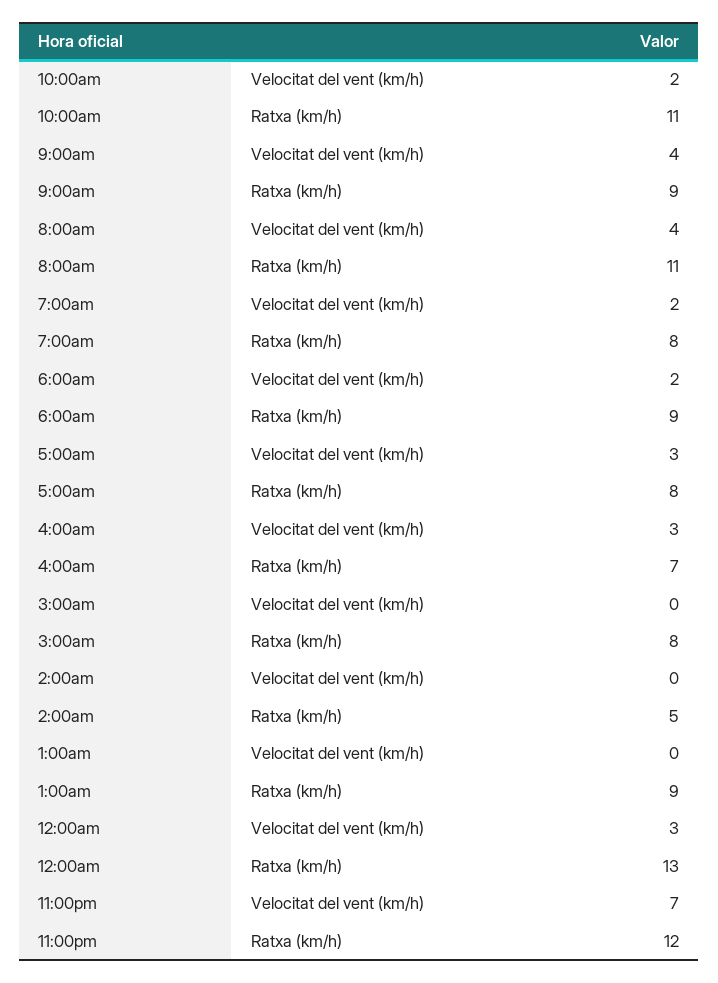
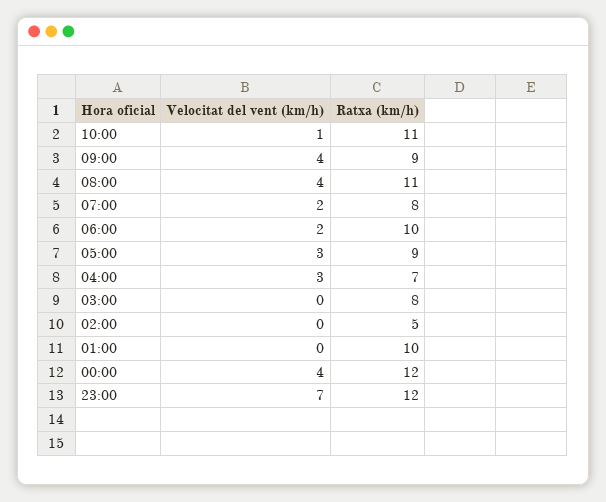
  {
    "10:00am": {
-     "Velocitat del vent (km/h)": 2,
+     "Velocitat del vent (km/h)": 1,
      "Ratxa (km/h)": 11
    },
    "9:00am": {
      "Velocitat del vent (km/h)": 4,
      "Ratxa (km/h)": 9
    },
    "8:00am": {
      "Velocitat del vent (km/h)": 4,
      "Ratxa (km/h)": 11
    },
    "7:00am": {
      "Velocitat del vent (km/h)": 2,
      "Ratxa (km/h)": 8
    },
    "6:00am": {
      "Velocitat del vent (km/h)": 2,
-     "Ratxa (km/h)": 9
+     "Ratxa (km/h)": 10
    },
    "5:00am": {
      "Velocitat del vent (km/h)": 3,
-     "Ratxa (km/h)": 8
+     "Ratxa (km/h)": 9
    },
    "4:00am": {
      "Velocitat del vent (km/h)": 3,
      "Ratxa (km/h)": 7
    },
    "3:00am": {
      "Velocitat del vent (km/h)": 0,
      "Ratxa (km/h)": 8
    },
    "2:00am": {
      "Velocitat del vent (km/h)": 0,
      "Ratxa (km/h)": 5
    },
    "1:00am": {
      "Velocitat del vent (km/h)": 0,
-     "Ratxa (km/h)": 9
+     "Ratxa (km/h)": 10
    },
    "12:00am": {
-     "Velocitat del vent (km/h)": 3,
+     "Velocitat del vent (km/h)": 4,
-     "Ratxa (km/h)": 13
+     "Ratxa (km/h)": 12
    },
    "11:00pm": {
      "Velocitat del vent (km/h)": 7,
      "Ratxa (km/h)": 12
    }
  }

